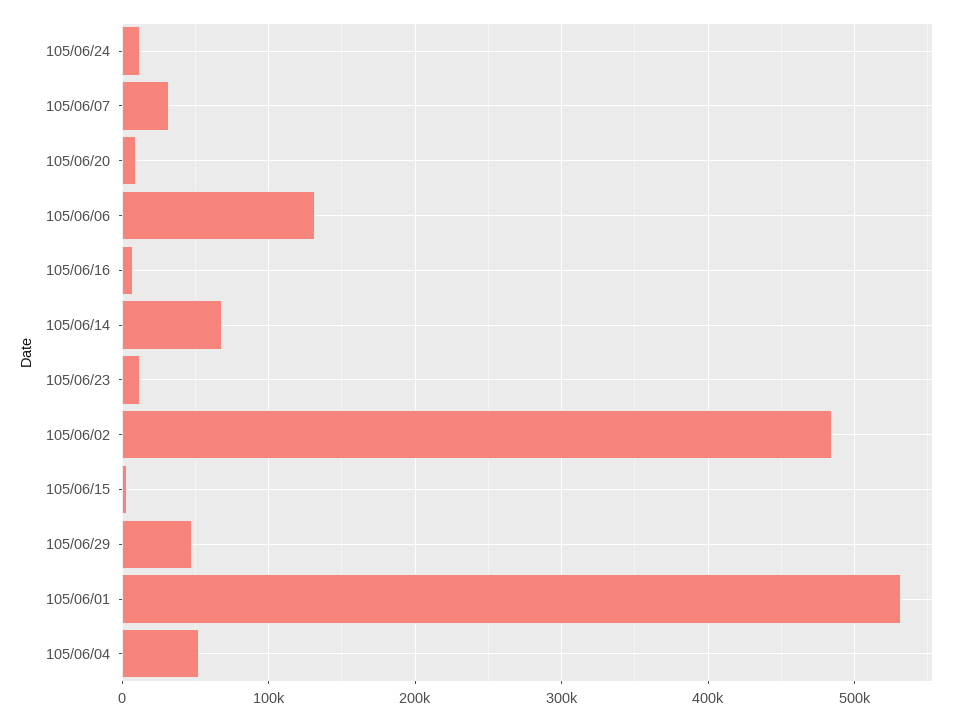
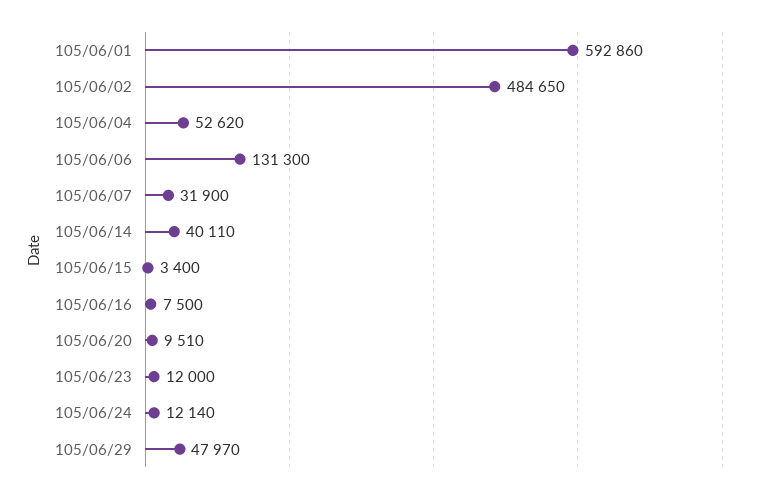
  {
    "105/06/24": 12140,
    "105/06/07": 31900,
    "105/06/20": 9510,
    "105/06/06": 131300,
    "105/06/16": 7500,
-   "105/06/14": 70000,
+   "105/06/14": 40110,
    "105/06/23": 12000,
    "105/06/02": 484650,
    "105/06/15": 3400,
    "105/06/29": 47970,
-   "105/06/01": 530000,
+   "105/06/01": 592860,
    "105/06/04": 52620
  }

